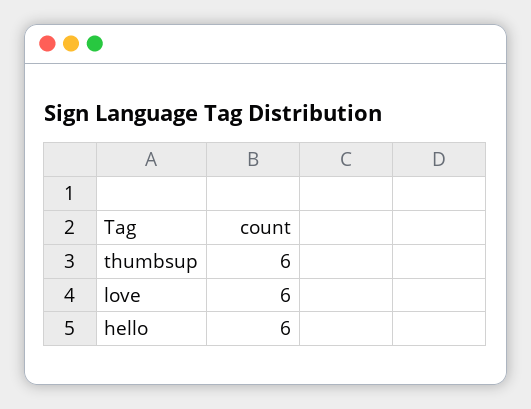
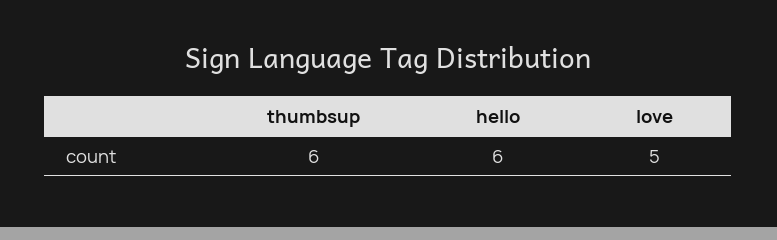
  {
    "thumbsup": 6,
-   "love": 6,
+   "love": 5,
    "hello": 6
  }

